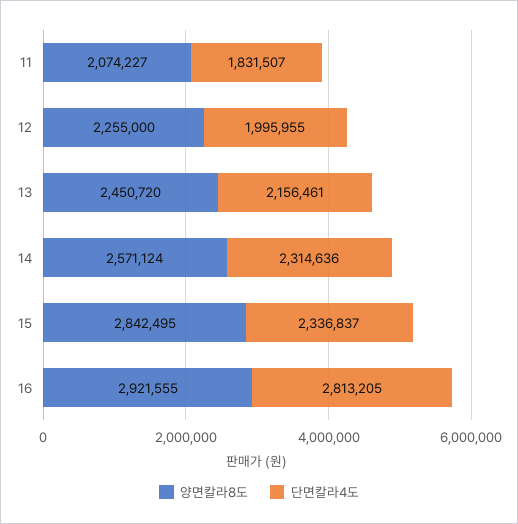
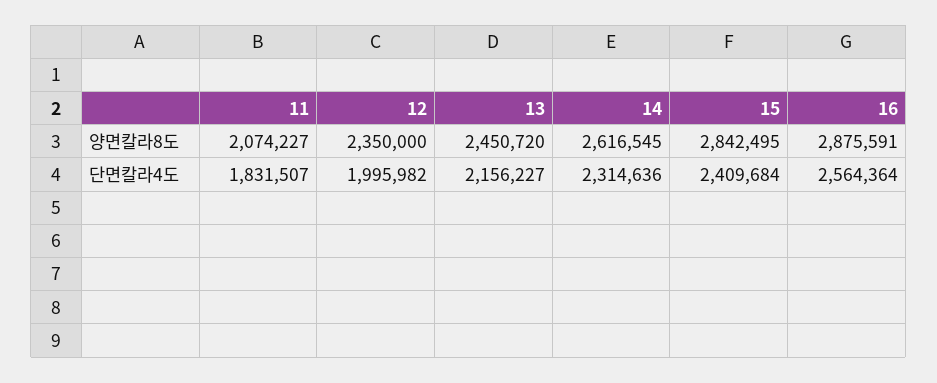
  {
    "양면칼라8도": {
      "11": 2074227,
-     "12": 2255000,
+     "12": 2350000,
      "13": 2450720,
-     "14": 2571124,
+     "14": 2616545,
      "15": 2842495,
-     "16": 2921555
+     "16": 2875591
    },
    "단면칼라4도": {
      "11": 1831507,
-     "12": 1995955,
+     "12": 1995982,
-     "13": 2156461,
+     "13": 2156227,
      "14": 2314636,
-     "15": 2336837,
+     "15": 2409684,
-     "16": 2813205
+     "16": 2564364
    }
  }

